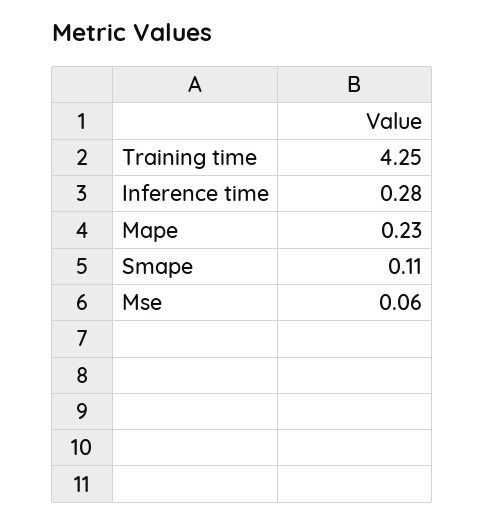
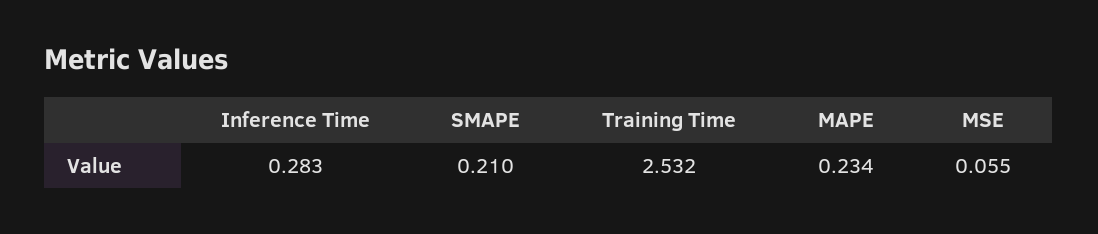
  {
-   "Training time": 4.25,
+   "Training time": 2.532,
    "Inference time": 0.283,
    "Mape": 0.234,
-   "Smape": 0.11,
+   "Smape": 0.21,
    "Mse": 0.055
  }

